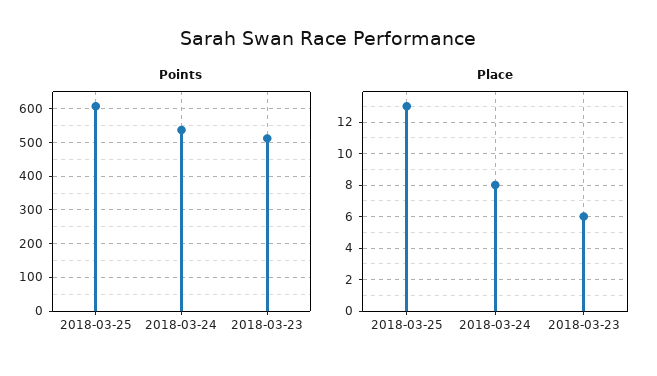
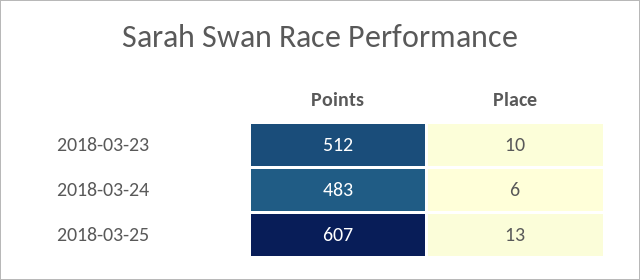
  {
    "Points": {
      "2018-03-25": 607,
-     "2018-03-24": 540,
+     "2018-03-24": 483,
      "2018-03-23": 512
    },
    "Place": {
      "2018-03-25": 13,
-     "2018-03-24": 8,
+     "2018-03-24": 6,
-     "2018-03-23": 6
+     "2018-03-23": 10
    }
  }

